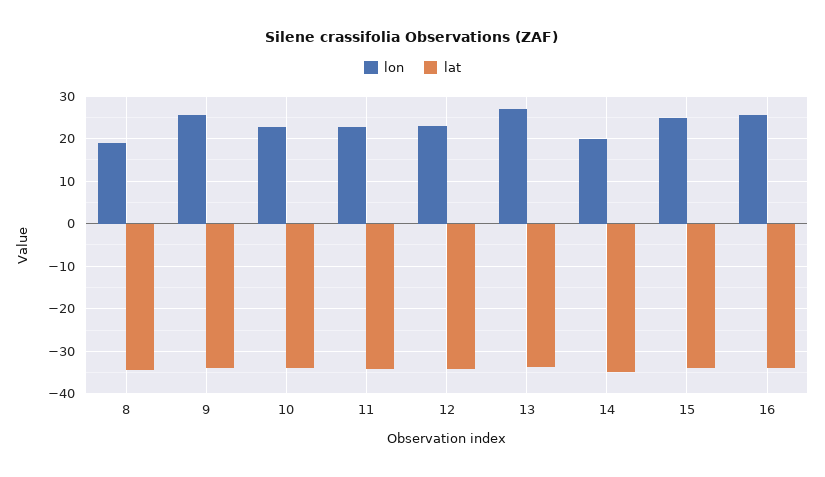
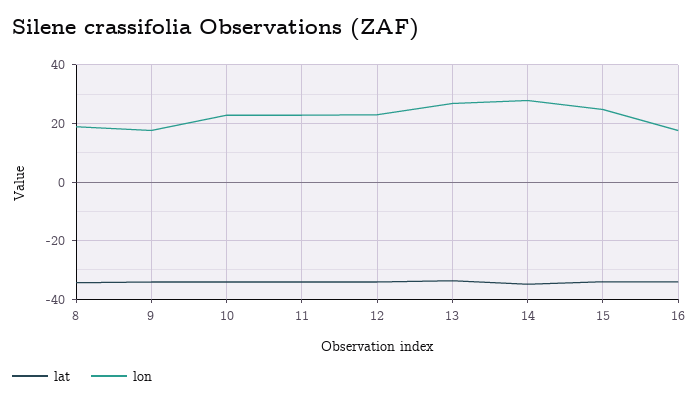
  {
    "lon": {
      "8": 18,
-     "9": 26,
+     "9": 17.5,
      "10": 22,
      "11": 22,
      "12": 24,
      "13": 26,
-     "14": 20,
+     "14": 27.5,
      "15": 24,
-     "16": 26
+     "16": 17.5
    },
    "lat": {
      "8": -34,
      "9": -34,
      "10": -34,
      "11": -34,
      "12": -34,
      "13": -34,
      "14": -34,
      "15": -34,
      "16": -34
    }
  }

